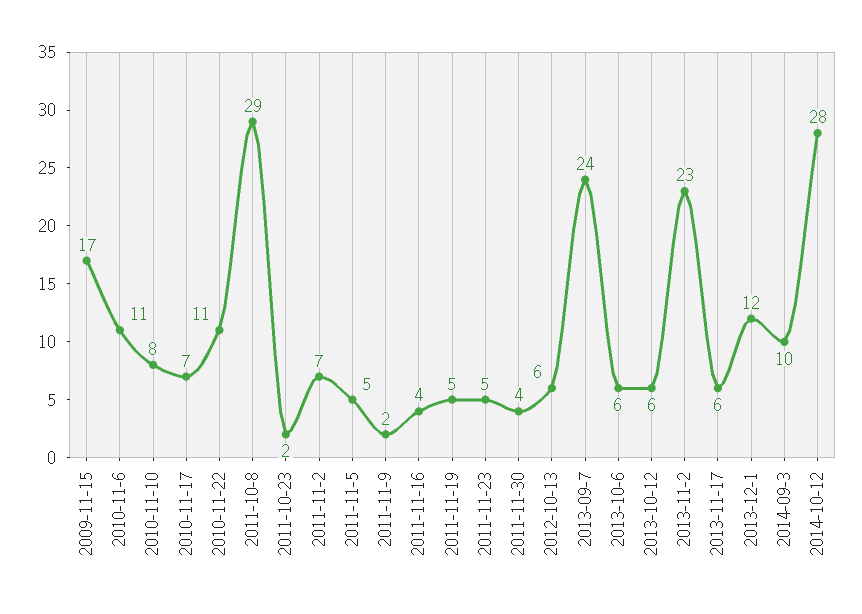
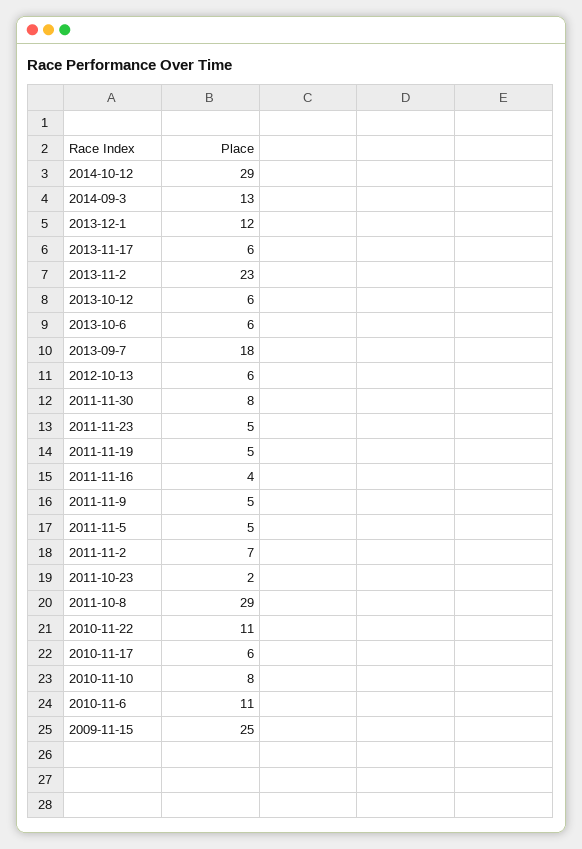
  {
-   "2009-11-15": 17,
+   "2009-11-15": 25,
    "2010-11-6": 11,
    "2010-11-10": 8,
-   "2010-11-17": 7,
+   "2010-11-17": 6,
    "2010-11-22": 11,
    "2011-10-8": 29,
    "2011-10-23": 2,
    "2011-11-2": 7,
    "2011-11-5": 5,
-   "2011-11-9": 2,
+   "2011-11-9": 5,
    "2011-11-16": 4,
    "2011-11-19": 5,
    "2011-11-23": 5,
-   "2011-11-30": 4,
+   "2011-11-30": 8,
    "2012-10-13": 6,
-   "2013-09-7": 24,
+   "2013-09-7": 18,
    "2013-10-6": 6,
    "2013-10-12": 6,
    "2013-11-2": 23,
    "2013-11-17": 6,
    "2013-12-1": 12,
-   "2014-09-3": 10,
+   "2014-09-3": 13,
-   "2014-10-12": 28
+   "2014-10-12": 29
  }

